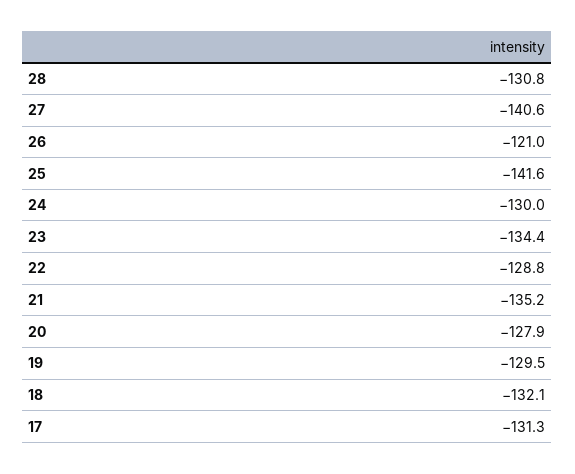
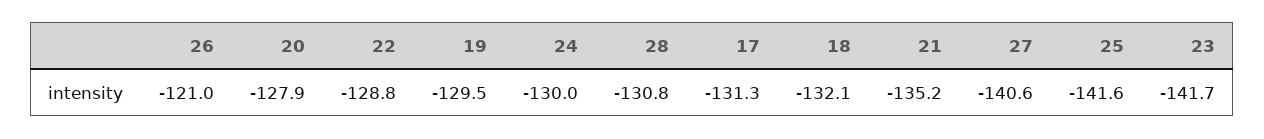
  {
    "28": -130.8,
    "27": -140.6,
    "26": -121,
    "25": -141.6,
    "24": -130,
-   "23": -134.4,
+   "23": -141.7,
    "22": -128.8,
    "21": -135.2,
    "20": -127.9,
    "19": -129.5,
    "18": -132.1,
    "17": -131.3
  }

